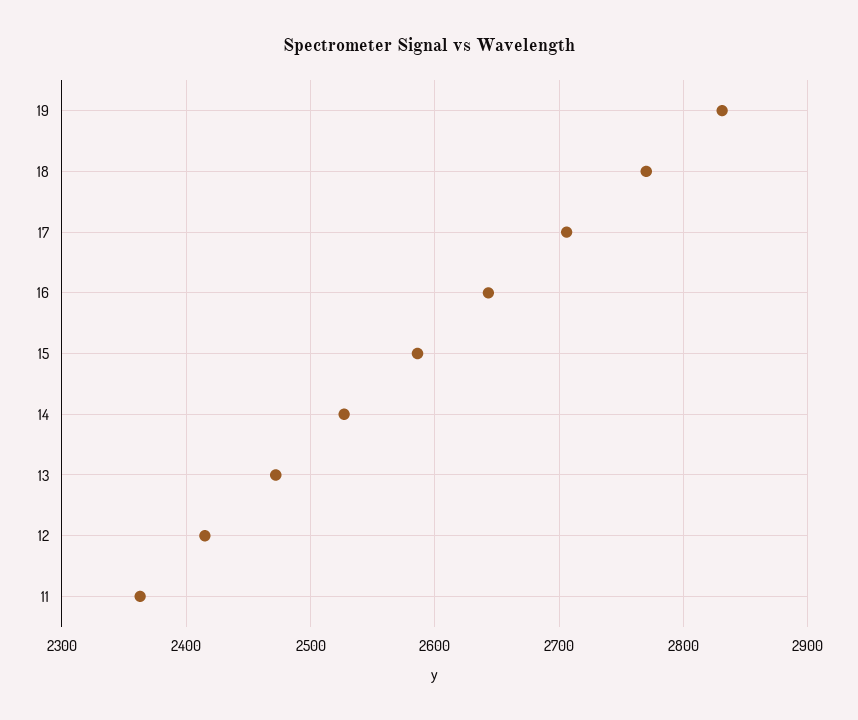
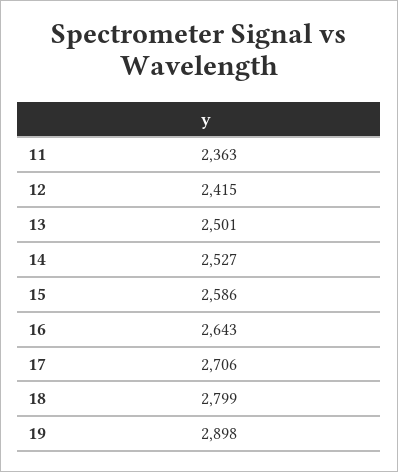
  {
-   "19": 2830,
+   "19": 2898,
-   "18": 2770,
+   "18": 2799,
    "17": 2706,
    "16": 2643,
    "15": 2586,
    "14": 2527,
-   "13": 2470,
+   "13": 2501,
    "12": 2415,
    "11": 2363
  }

